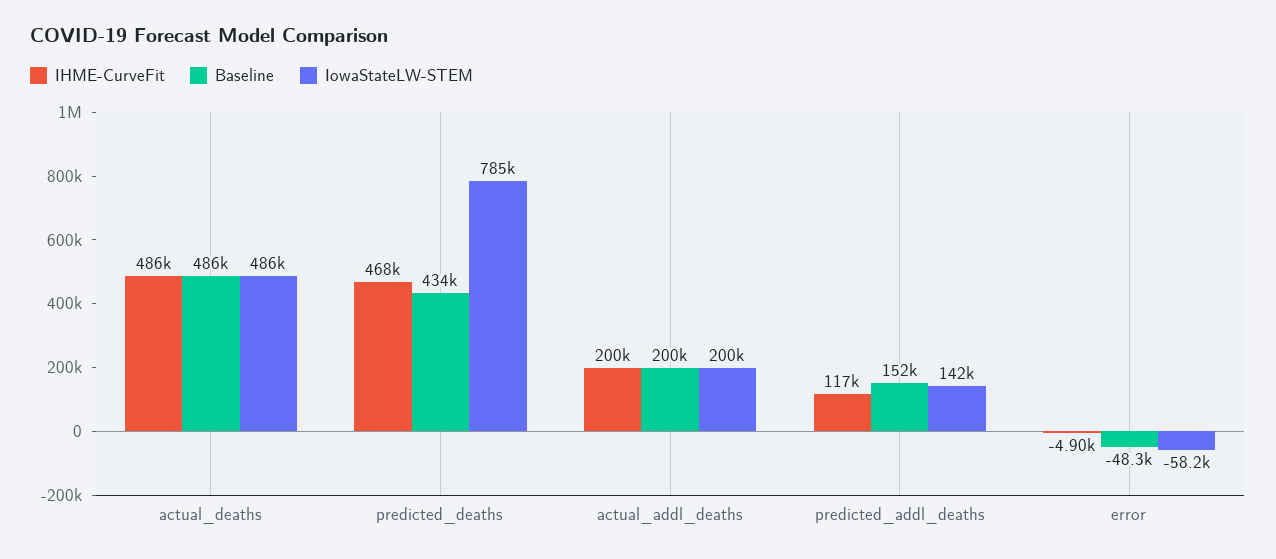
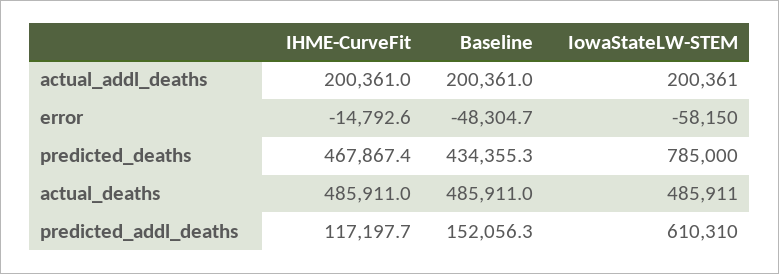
  {
    "IHME-CurveFit": {
      "actual_deaths": 485911,
      "predicted_deaths": 467867.4,
      "actual_addl_deaths": 200361,
      "predicted_addl_deaths": 117197.7,
-     "error": -4900
+     "error": -14792.6
    },
    "Baseline": {
      "actual_deaths": 485911,
      "predicted_deaths": 434355.3,
      "actual_addl_deaths": 200361,
      "predicted_addl_deaths": 152056.3,
      "error": -48304.7
    },
    "IowaStateLW-STEM": {
      "actual_deaths": 485911,
      "predicted_deaths": 785000,
      "actual_addl_deaths": 200361,
-     "predicted_addl_deaths": 142000,
+     "predicted_addl_deaths": 610310,
      "error": -58150
    }
  }

